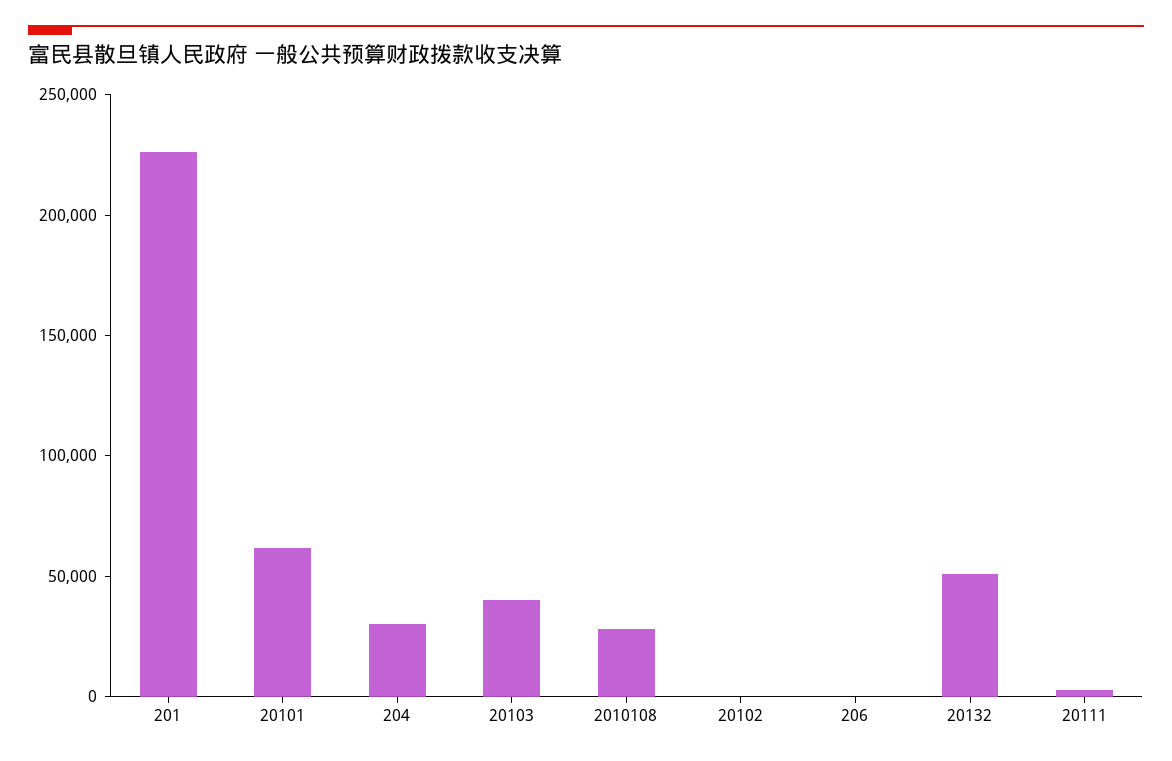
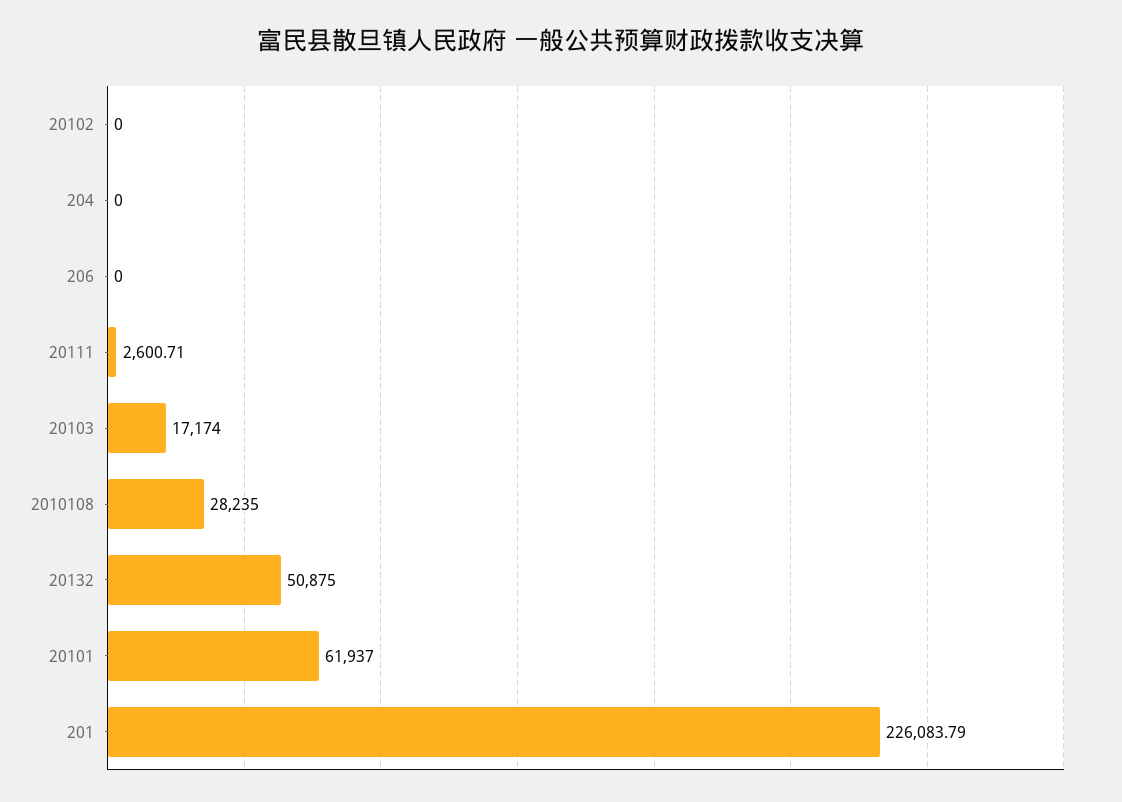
  {
    "201": 226083.79,
    "20101": 61937,
-   "204": 30000,
+   "204": 0,
-   "20103": 40000,
+   "20103": 17174,
    "2010108": 28235,
    "20102": 0,
    "206": 0,
    "20132": 50875,
    "20111": 2600.71
  }

